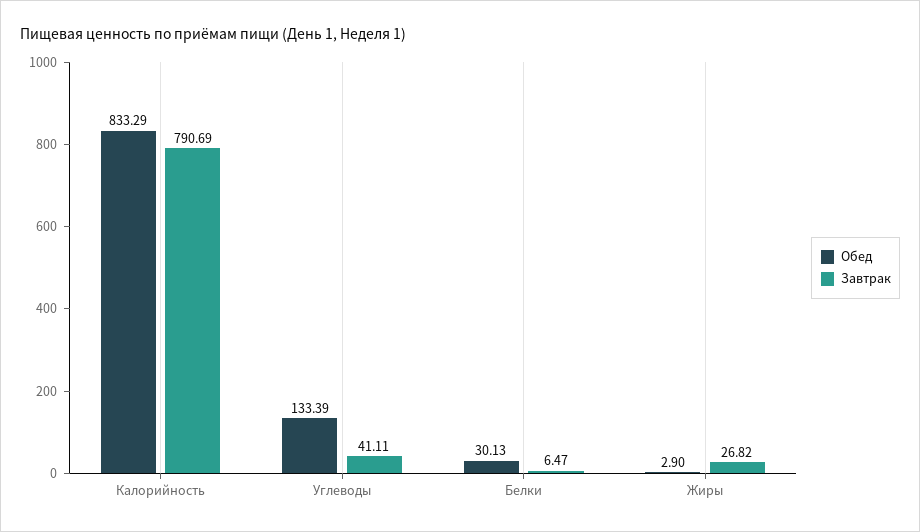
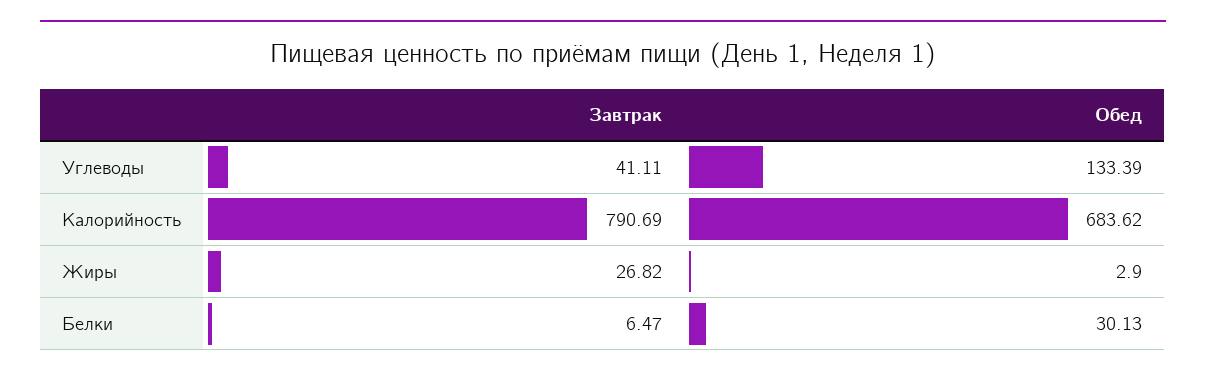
  {
    "Обед": {
-     "Калорийность": 833.29,
+     "Калорийность": 683.62,
      "Углеводы": 133.39,
      "Белки": 30.13,
      "Жиры": 2.9
    },
    "Завтрак": {
      "Калорийность": 790.69,
      "Углеводы": 41.11,
      "Белки": 6.47,
      "Жиры": 26.82
    }
  }

